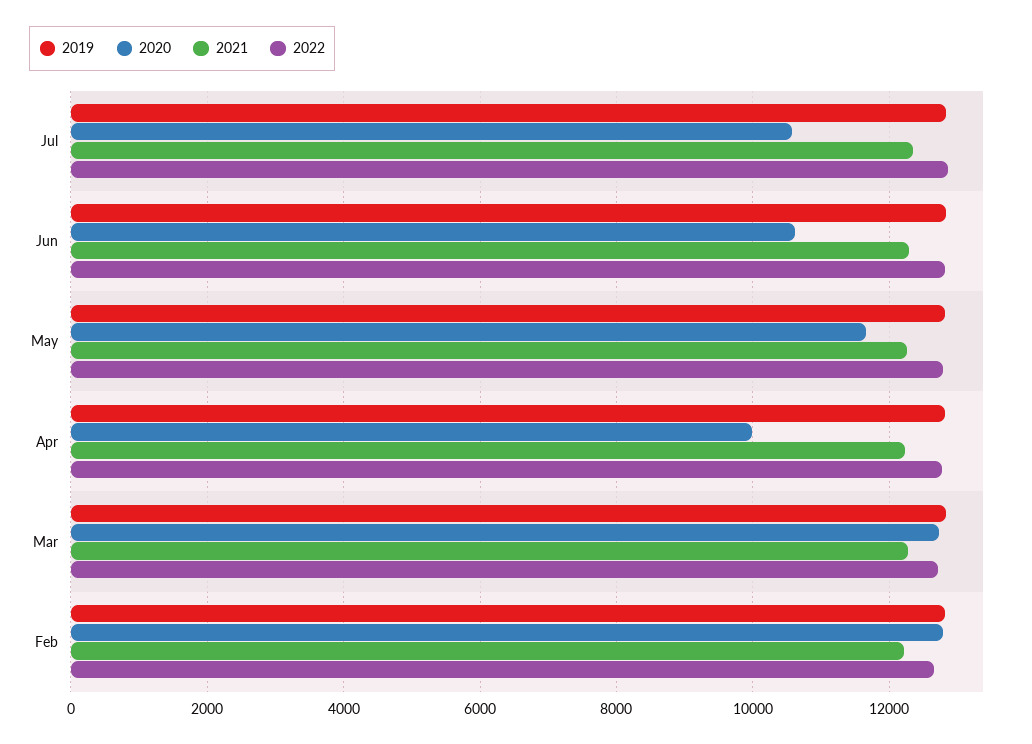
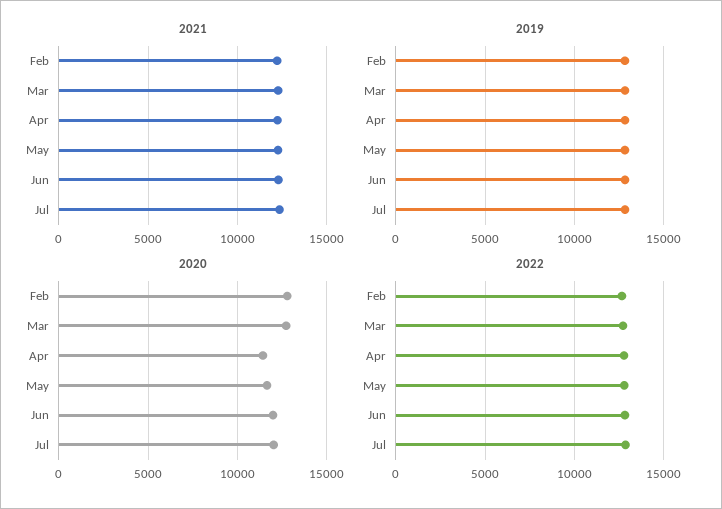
  {
    "2019": {
      "Jul": 12800,
      "Jun": 12800,
      "May": 12800,
      "Apr": 12800,
      "Mar": 12800,
      "Feb": 12800
    },
    "2020": {
-     "Jul": 10600,
+     "Jul": 12000,
-     "Jun": 10600,
+     "Jun": 12000,
      "May": 11600,
-     "Apr": 10000,
+     "Apr": 11500,
      "Mar": 12800,
      "Feb": 12800
    },
    "2021": {
      "Jul": 12400,
      "Jun": 12200,
      "May": 12200,
      "Apr": 12200,
      "Mar": 12200,
      "Feb": 12200
    },
    "2022": {
      "Jul": 12800,
      "Jun": 12800,
      "May": 12800,
      "Apr": 12800,
      "Mar": 12800,
      "Feb": 12600
    }
  }

